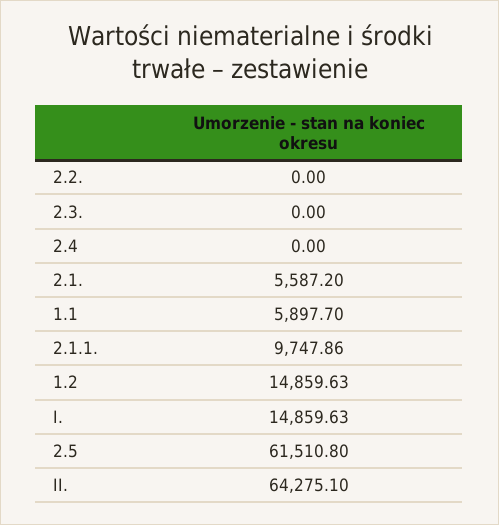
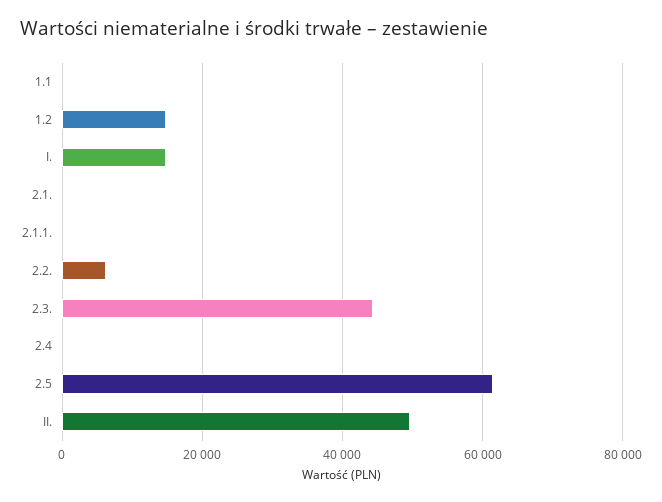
  {
-   "2.2.": 0,
+   "2.2.": 6000,
-   "2.3.": 0,
+   "2.3.": 44000,
    "2.4": 0,
-   "2.1.": 5587.2,
+   "2.1.": 0,
-   "1.1": 5897.7,
+   "1.1": 0,
-   "2.1.1.": 9747.86,
+   "2.1.1.": 0,
    "1.2": 14859.63,
    "I.": 14859.63,
    "2.5": 61510.8,
-   "II.": 64275.1
+   "II.": 50000
  }

